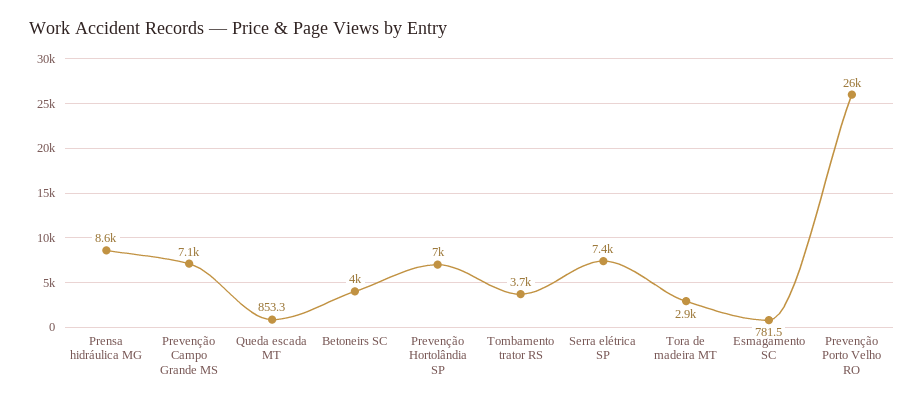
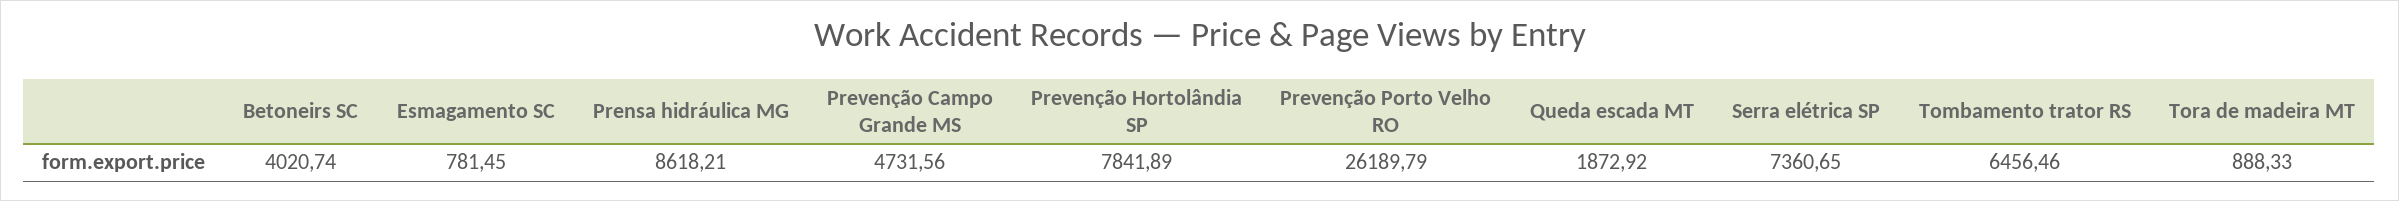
  {
    "Prensa hidráulica MG": 8618.21,
-   "Prevenção Campo Grande MS": 7100,
+   "Prevenção Campo Grande MS": 4731.56,
-   "Queda escada MT": 853.3,
+   "Queda escada MT": 1872.92,
    "Betoneirs SC": 4020.74,
-   "Prevenção Hortolândia SP": 7000,
+   "Prevenção Hortolândia SP": 7841.89,
-   "Tombamento trator RS": 3700,
+   "Tombamento trator RS": 6456.46,
    "Serra elétrica SP": 7360.65,
-   "Tora de madeira MT": 2900,
+   "Tora de madeira MT": 888.33,
    "Esmagamento SC": 781.45,
    "Prevenção Porto Velho RO": 26189.79
  }

